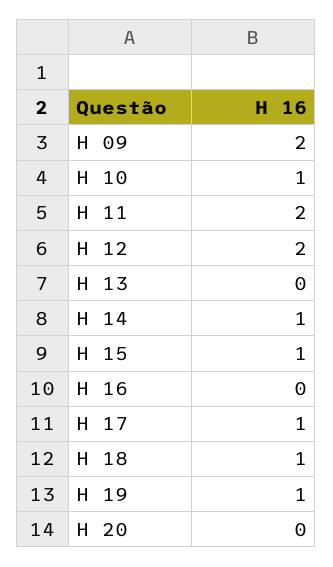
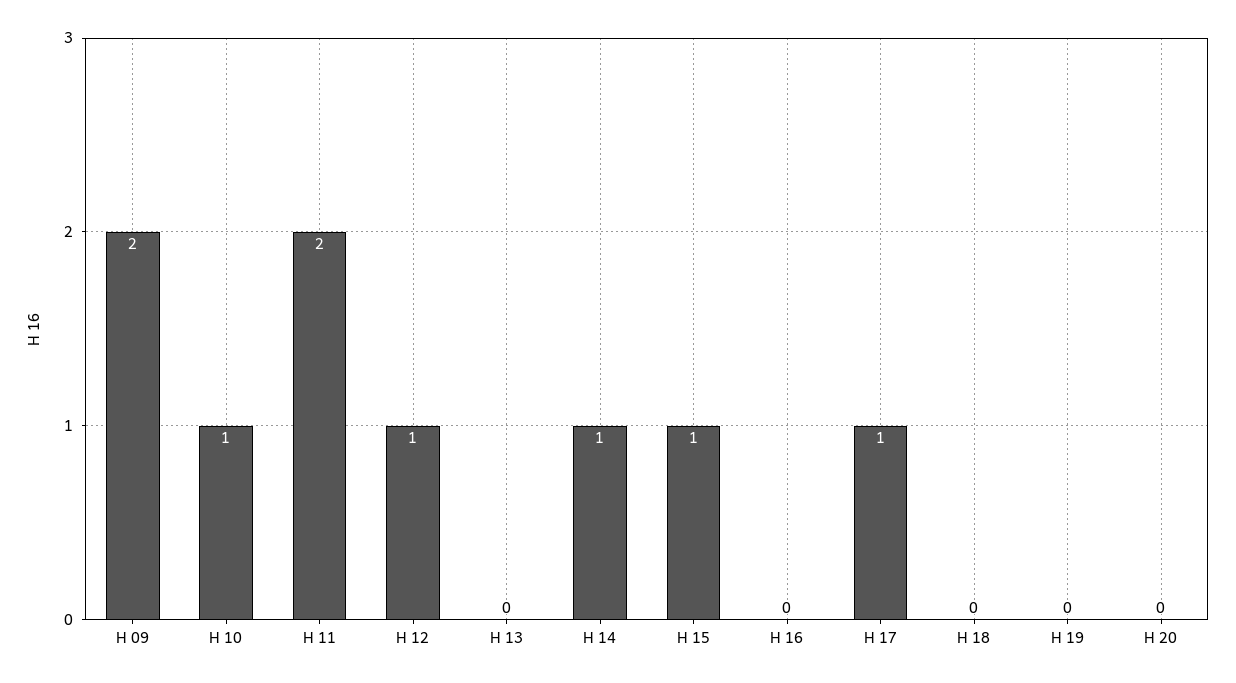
  {
    "H 09": 2,
    "H 10": 1,
    "H 11": 2,
-   "H 12": 2,
+   "H 12": 1,
    "H 13": 0,
    "H 14": 1,
    "H 15": 1,
    "H 16": 0,
    "H 17": 1,
-   "H 18": 1,
+   "H 18": 0,
-   "H 19": 1,
+   "H 19": 0,
    "H 20": 0
  }

